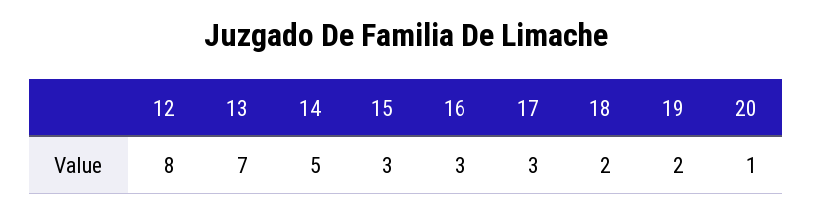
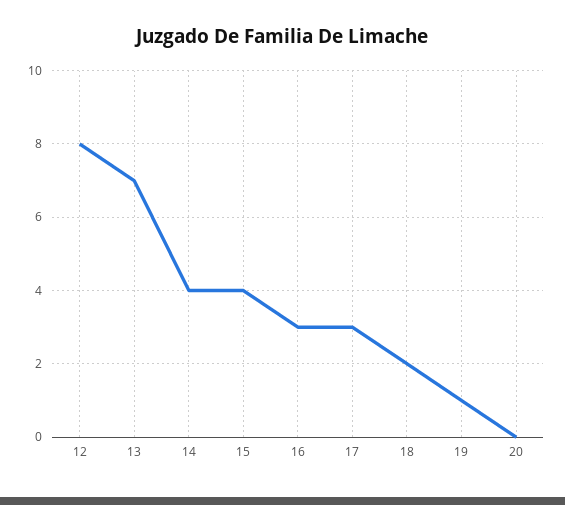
  {
    "12": 8,
    "13": 7,
-   "14": 5,
+   "14": 4,
-   "15": 3,
+   "15": 4,
    "16": 3,
    "17": 3,
    "18": 2,
-   "19": 2,
+   "19": 1,
-   "20": 1
+   "20": 0
  }

